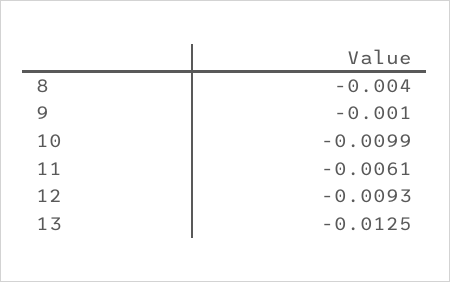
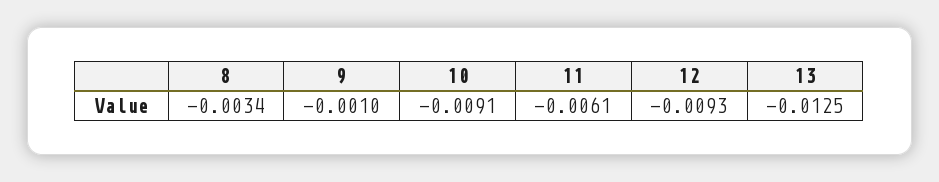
  {
-   "8": -0.004,
+   "8": -0.0034,
    "9": -0.001,
-   "10": -0.0099,
+   "10": -0.0091,
    "11": -0.0061,
    "12": -0.0093,
    "13": -0.0125
  }

